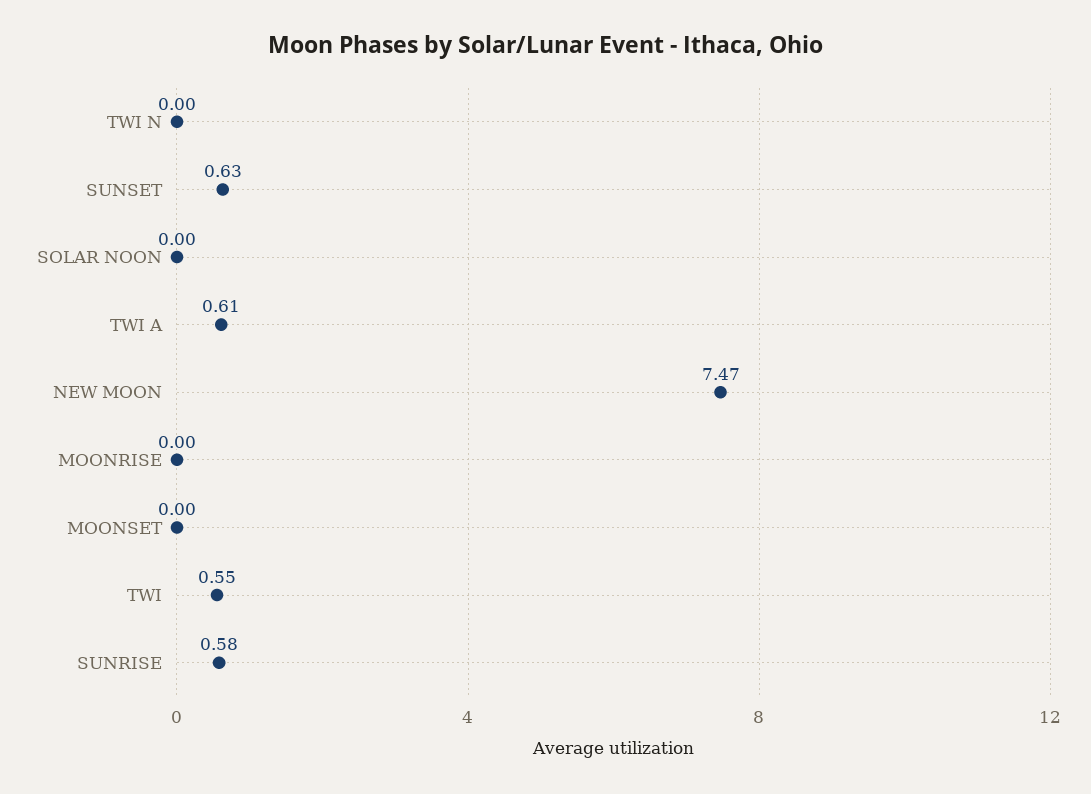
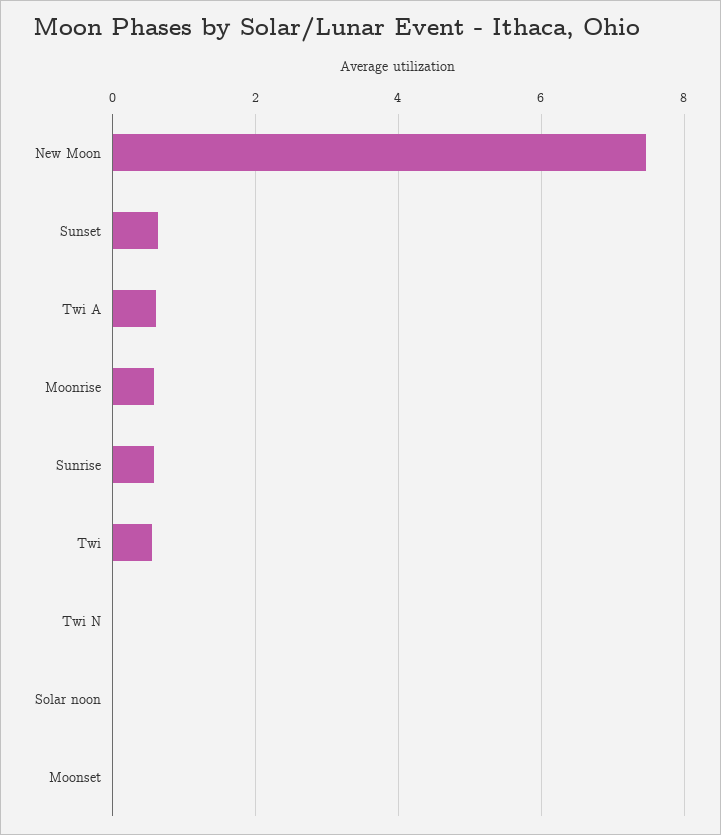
  {
    "TWI N": 0,
    "SUNSET": 0.63,
    "SOLAR NOON": 0,
    "TWI A": 0.61,
    "NEW MOON": 7.47,
-   "MOONRISE": 0,
+   "MOONRISE": 0.6,
    "MOONSET": 0,
    "TWI": 0.55,
    "SUNRISE": 0.58
  }

